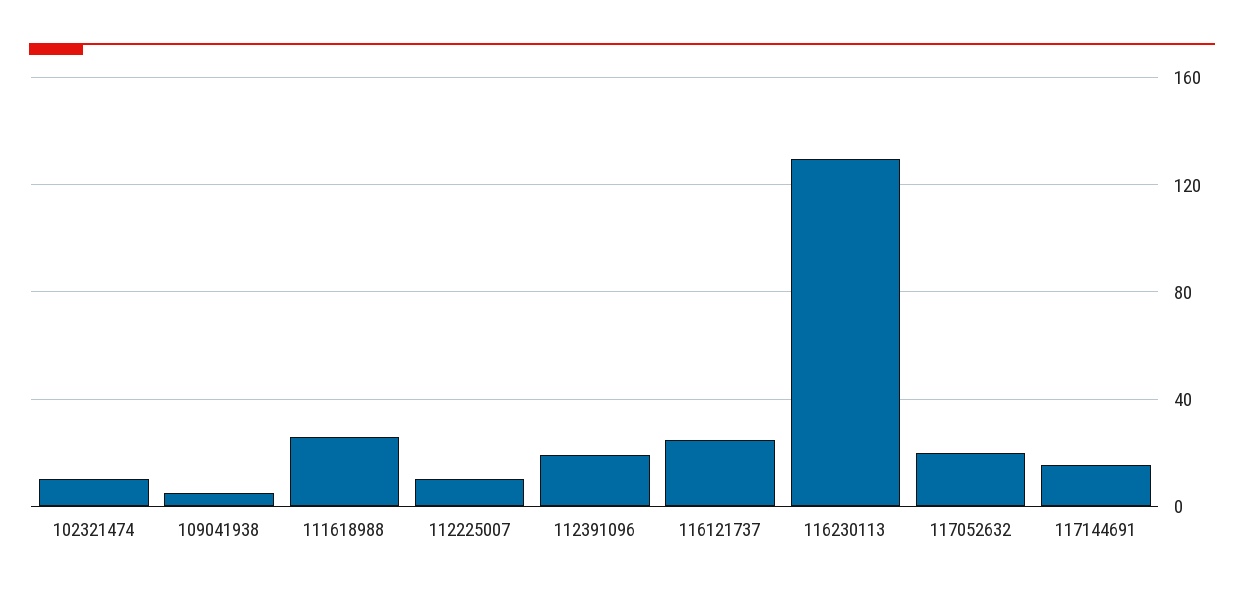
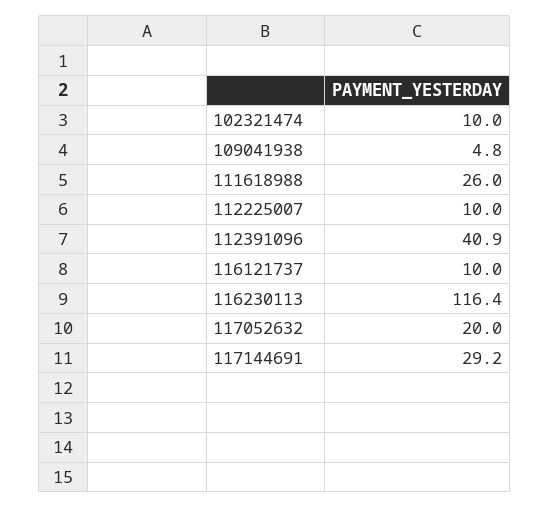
  {
    "102321474": 10,
    "109041938": 4.8,
    "111618988": 26,
    "112225007": 10,
-   "112391096": 20,
+   "112391096": 40.9,
-   "116121737": 25,
+   "116121737": 10,
-   "116230113": 130,
+   "116230113": 116.4,
    "117052632": 20,
-   "117144691": 15
+   "117144691": 29.2
  }

